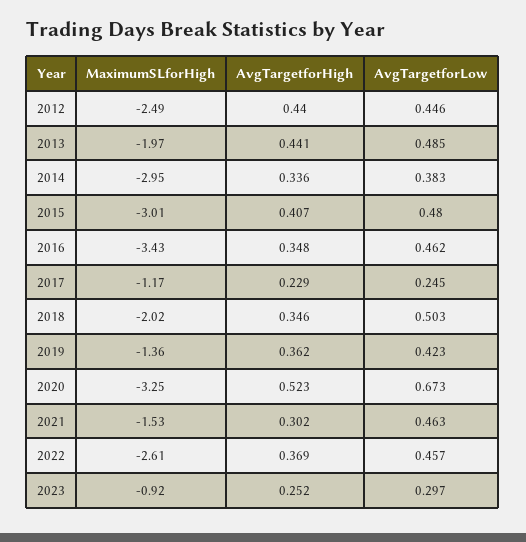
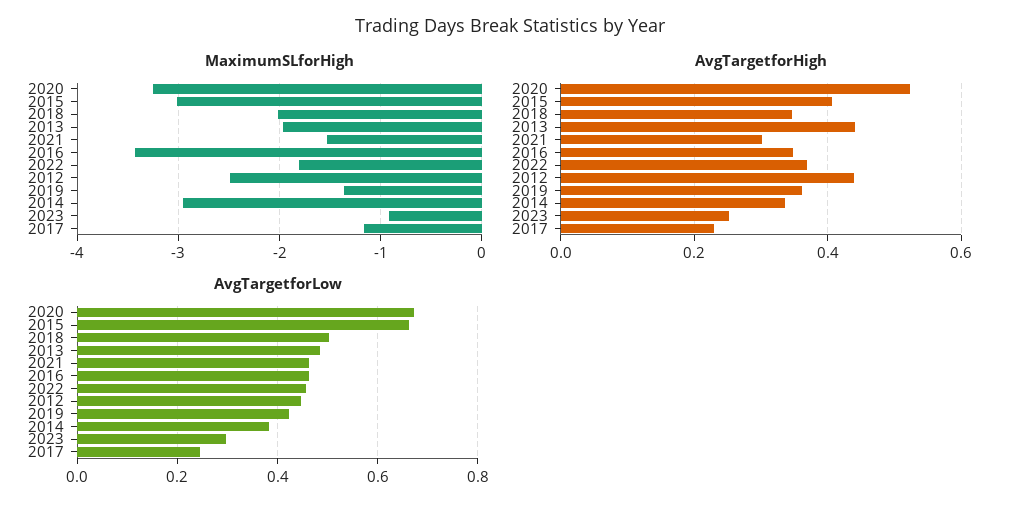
  {
    "MaximumSLforHigh": {
      "2012": -2.49,
      "2013": -1.97,
      "2014": -2.95,
      "2015": -3.01,
      "2016": -3.43,
      "2017": -1.17,
      "2018": -2.02,
      "2019": -1.36,
      "2020": -3.25,
      "2021": -1.53,
-     "2022": -2.61,
+     "2022": -1.8,
      "2023": -0.92
    },
    "AvgTargetforHigh": {
      "2012": 0.44,
      "2013": 0.441,
      "2014": 0.336,
      "2015": 0.407,
      "2016": 0.348,
      "2017": 0.229,
      "2018": 0.346,
      "2019": 0.362,
      "2020": 0.523,
      "2021": 0.302,
      "2022": 0.369,
      "2023": 0.252
    },
    "AvgTargetforLow": {
      "2012": 0.446,
      "2013": 0.485,
      "2014": 0.383,
-     "2015": 0.48,
+     "2015": 0.66,
      "2016": 0.462,
      "2017": 0.245,
      "2018": 0.503,
      "2019": 0.423,
      "2020": 0.673,
      "2021": 0.463,
      "2022": 0.457,
      "2023": 0.297
    }
  }

